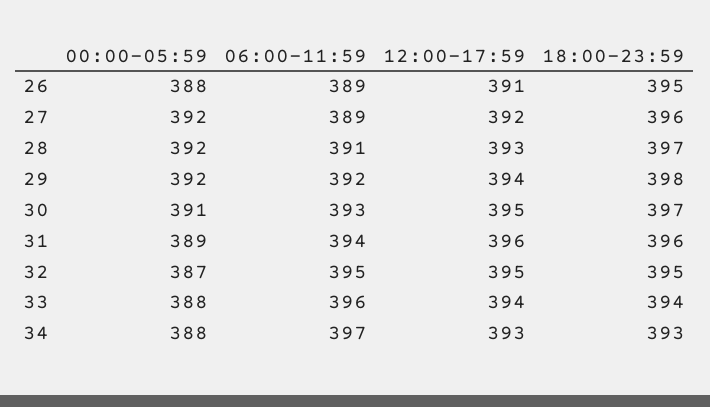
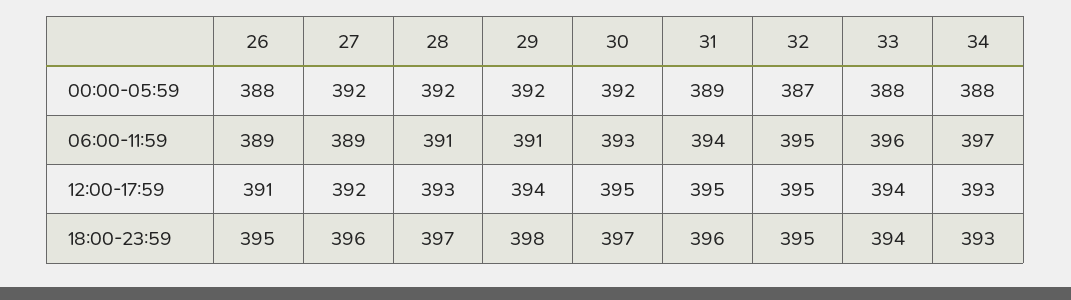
  {
    "00:00-05:59": {
      "26": 388,
      "27": 392,
      "28": 392,
      "29": 392,
-     "30": 391,
+     "30": 392,
      "31": 389,
      "32": 387,
      "33": 388,
      "34": 388
    },
    "06:00-11:59": {
      "26": 389,
      "27": 389,
      "28": 391,
-     "29": 392,
+     "29": 391,
      "30": 393,
      "31": 394,
      "32": 395,
      "33": 396,
      "34": 397
    },
    "12:00-17:59": {
      "26": 391,
      "27": 392,
      "28": 393,
      "29": 394,
      "30": 395,
-     "31": 396,
+     "31": 395,
      "32": 395,
      "33": 394,
      "34": 393
    },
    "18:00-23:59": {
      "26": 395,
      "27": 396,
      "28": 397,
      "29": 398,
      "30": 397,
      "31": 396,
      "32": 395,
      "33": 394,
      "34": 393
    }
  }

